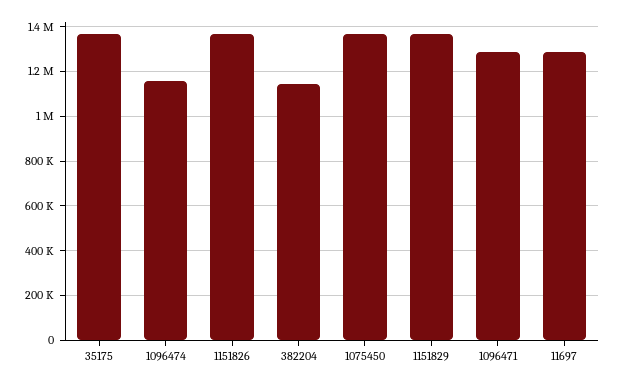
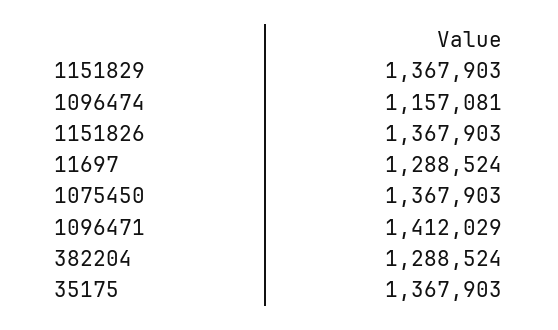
  {
    "35175": 1367903,
    "1096474": 1157081,
    "1151826": 1367903,
-   "382204": 1150000,
+   "382204": 1288524,
    "1075450": 1367903,
    "1151829": 1367903,
-   "1096471": 1300000,
+   "1096471": 1412029,
    "11697": 1288524
  }

